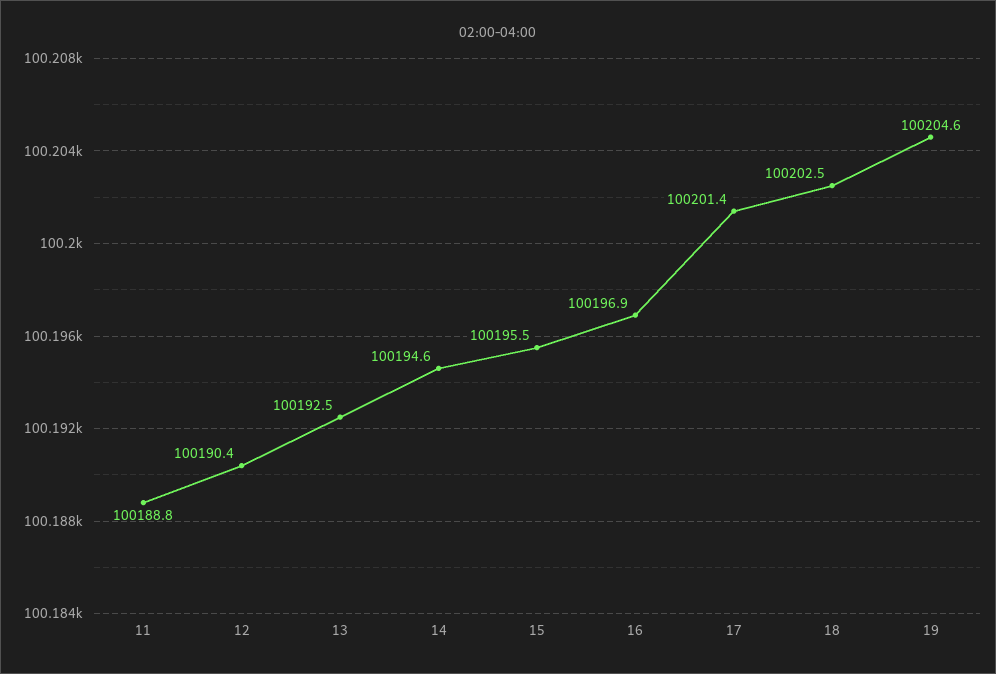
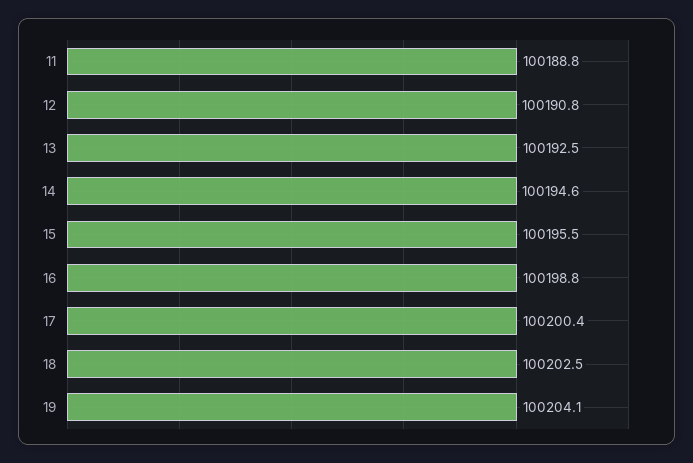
  {
    "11": 100188.8,
-   "12": 100190.4,
+   "12": 100190.8,
    "13": 100192.5,
    "14": 100194.6,
    "15": 100195.5,
-   "16": 100196.9,
+   "16": 100198.8,
-   "17": 100201.4,
+   "17": 100200.4,
    "18": 100202.5,
-   "19": 100204.6
+   "19": 100204.1
  }

